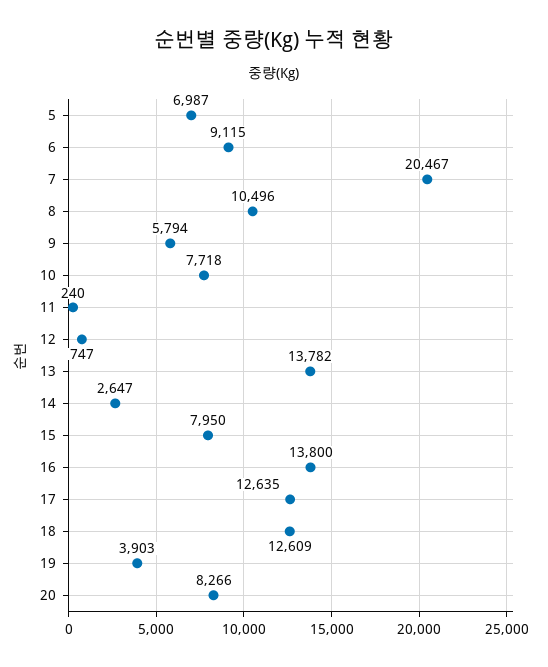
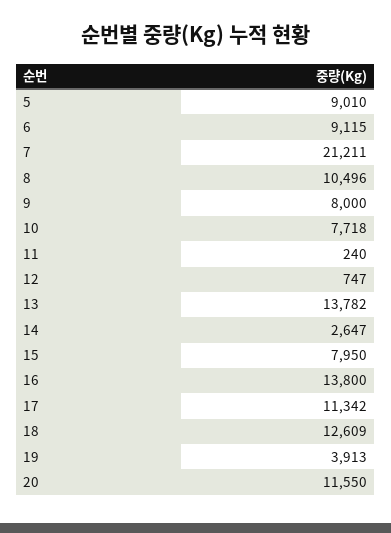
  {
-   "5": 6987,
+   "5": 9010,
    "6": 9115,
-   "7": 20467,
+   "7": 21211,
    "8": 10496,
-   "9": 5794,
+   "9": 8000,
    "10": 7718,
    "11": 240,
    "12": 747,
    "13": 13782,
    "14": 2647,
    "15": 7950,
    "16": 13800,
-   "17": 12635,
+   "17": 11342,
    "18": 12609,
-   "19": 3903,
+   "19": 3913,
-   "20": 8266
+   "20": 11550
  }

